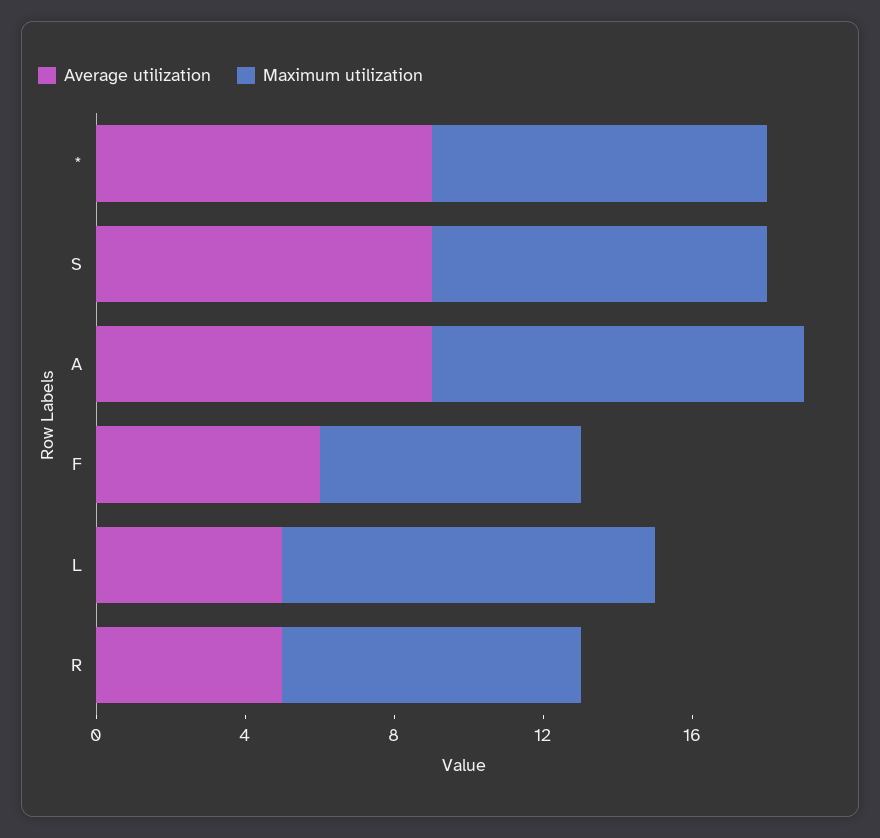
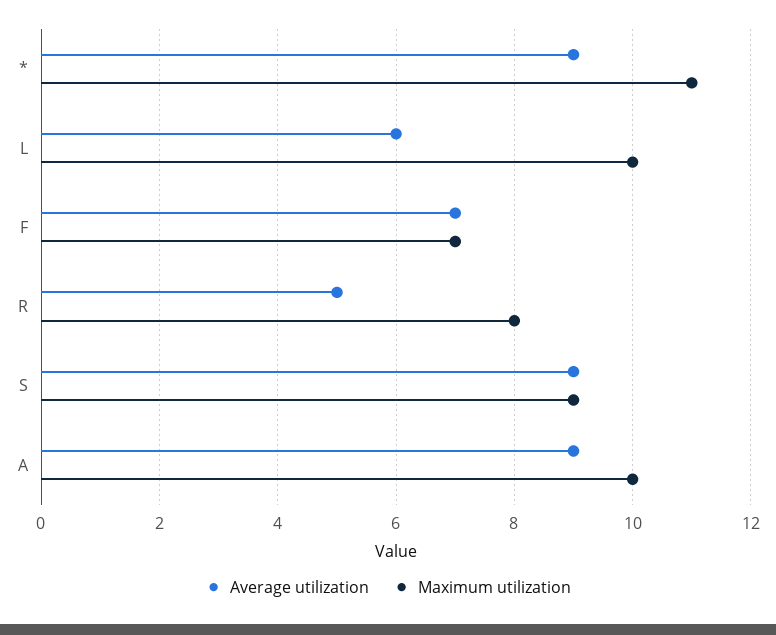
  {
    "Average utilization": {
      "*": 9,
      "S": 9,
      "A": 9,
-     "F": 6,
+     "F": 7,
-     "L": 5,
+     "L": 6,
      "R": 5
    },
    "Maximum utilization": {
-     "*": 9,
+     "*": 11,
      "S": 9,
      "A": 10,
      "F": 7,
      "L": 10,
      "R": 8
    }
  }

